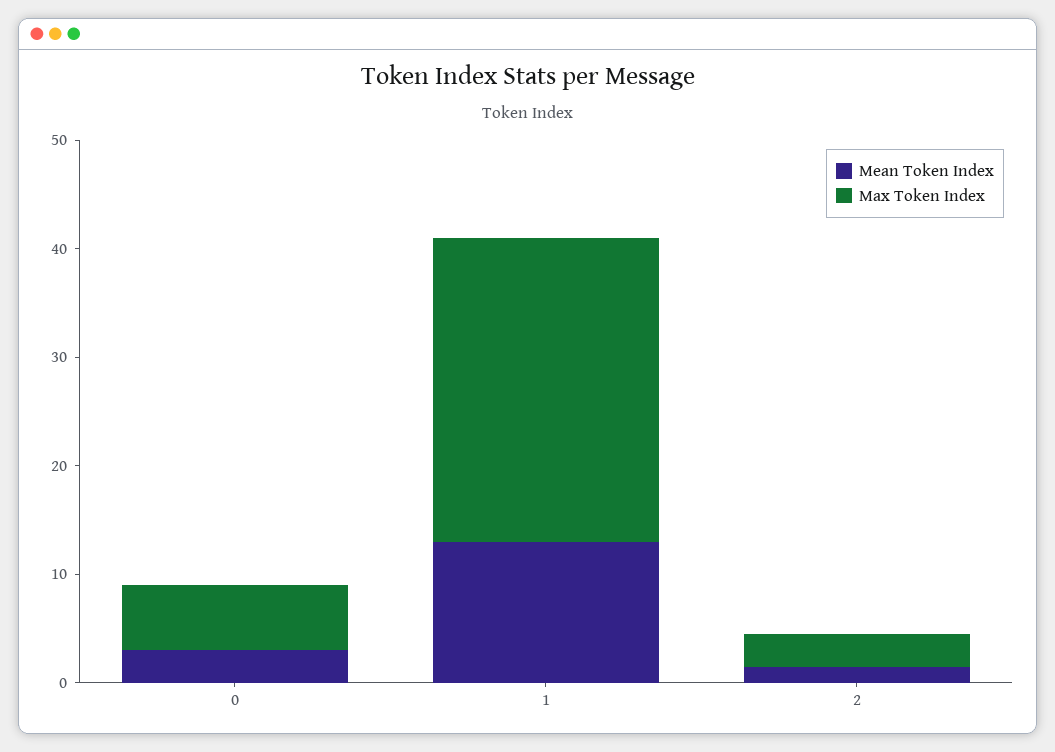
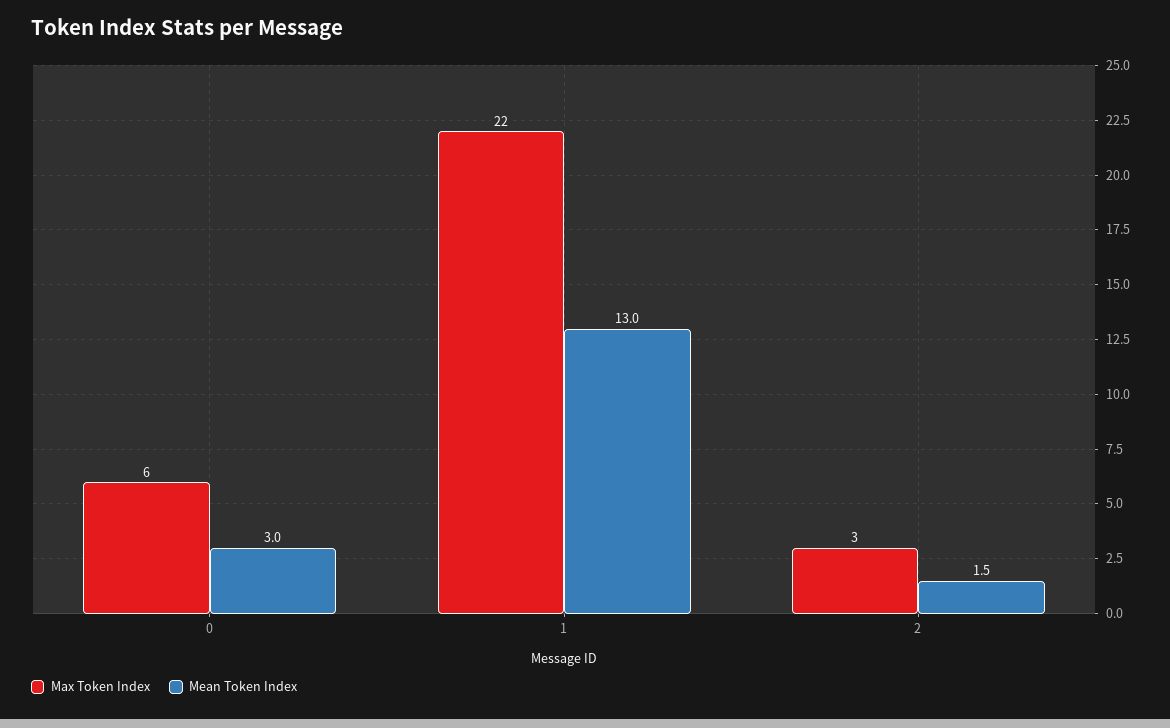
  {
    "Mean Token Index": {
      "0": 3,
      "1": 13,
      "2": 1.5
    },
    "Max Token Index": {
      "0": 6,
-     "1": 28,
+     "1": 22,
      "2": 3
    }
  }

